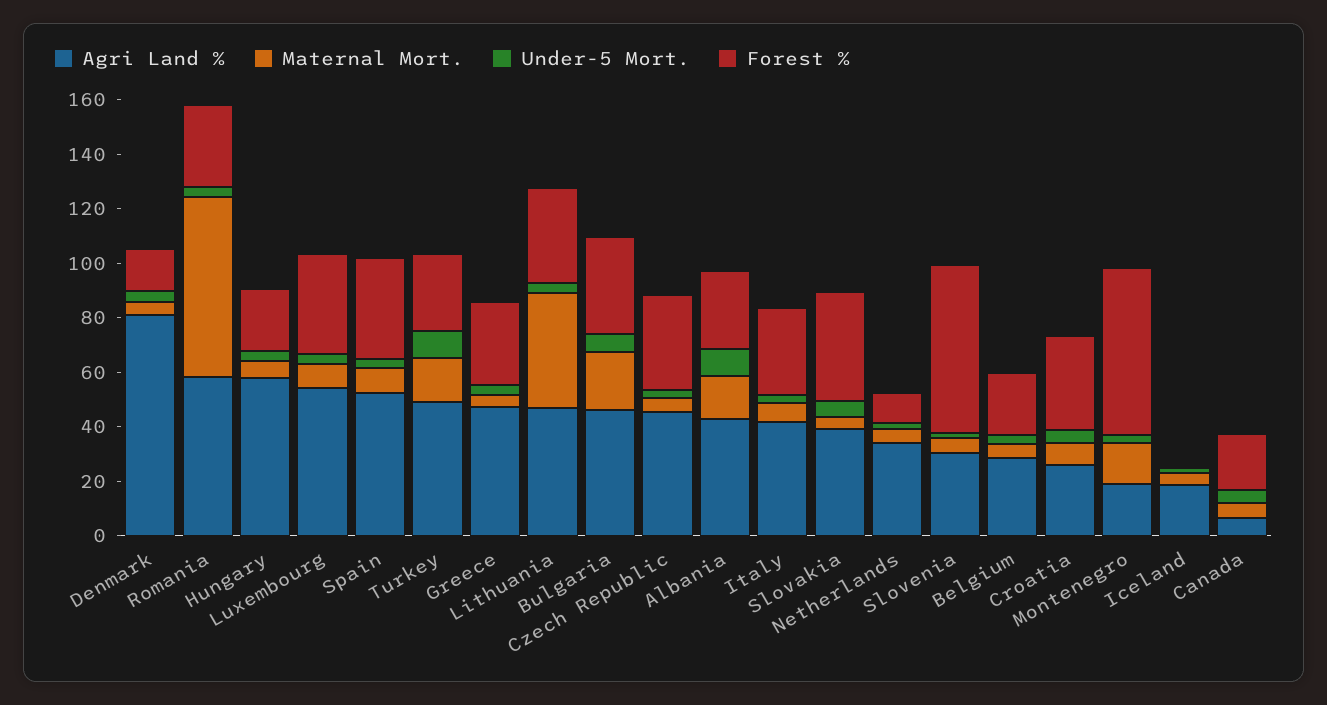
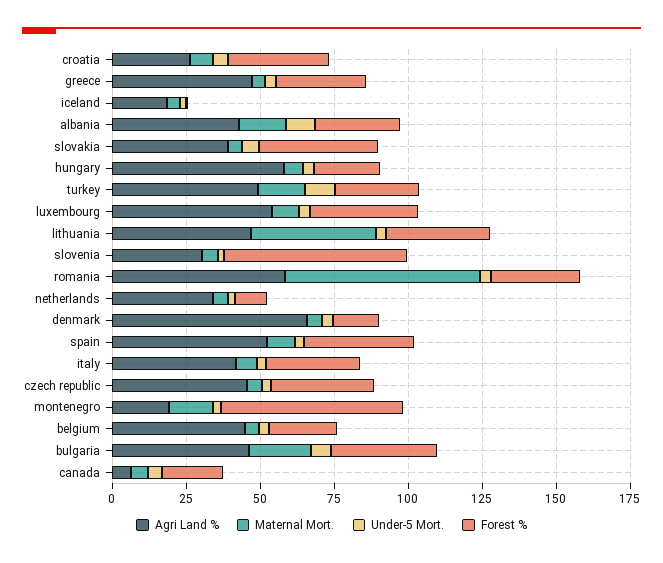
  {
    "Agri Land %": {
-     "Denmark": 80,
+     "Denmark": 65,
      "Romania": 60,
      "Hungary": 60,
      "Luxembourg": 55,
      "Spain": 50,
      "Turkey": 50,
      "Greece": 45,
      "Lithuania": 45,
      "Bulgaria": 45,
      "Czech Republic": 45,
      "Albania": 45,
      "Italy": 40,
      "Slovakia": 40,
      "Netherlands": 35,
      "Slovenia": 30,
-     "Belgium": 30,
+     "Belgium": 45,
      "Croatia": 25,
      "Montenegro": 20,
      "Iceland": 20,
      "Canada": 5
    },
    "Maternal Mort.": {
      "Denmark": 5,
      "Romania": 65,
      "Hungary": 5,
      "Luxembourg": 10,
      "Spain": 10,
      "Turkey": 15,
      "Greece": 5,
      "Lithuania": 40,
      "Bulgaria": 20,
      "Czech Republic": 5,
      "Albania": 15,
      "Italy": 5,
      "Slovakia": 5,
      "Netherlands": 5,
      "Slovenia": 5,
      "Belgium": 5,
      "Croatia": 10,
      "Montenegro": 15,
      "Iceland": 5,
      "Canada": 5
    },
    "Under-5 Mort.": {
      "Denmark": 5,
      "Romania": 5,
      "Hungary": 5,
      "Luxembourg": 5,
      "Spain": 5,
      "Turkey": 10,
      "Greece": 5,
      "Lithuania": 5,
      "Bulgaria": 5,
      "Czech Republic": 5,
      "Albania": 10,
      "Italy": 5,
      "Slovakia": 5,
      "Netherlands": 0,
      "Slovenia": 0,
      "Belgium": 5,
      "Croatia": 5,
      "Montenegro": 5,
      "Iceland": 0,
      "Canada": 5
    },
    "Forest %": {
      "Denmark": 15,
      "Romania": 30,
      "Hungary": 25,
      "Luxembourg": 35,
      "Spain": 35,
      "Turkey": 30,
      "Greece": 30,
      "Lithuania": 35,
      "Bulgaria": 35,
      "Czech Republic": 35,
      "Albania": 30,
      "Italy": 30,
      "Slovakia": 40,
      "Netherlands": 10,
      "Slovenia": 60,
      "Belgium": 25,
      "Croatia": 35,
      "Montenegro": 60,
      "Iceland": 0,
      "Canada": 20
    }
  }

